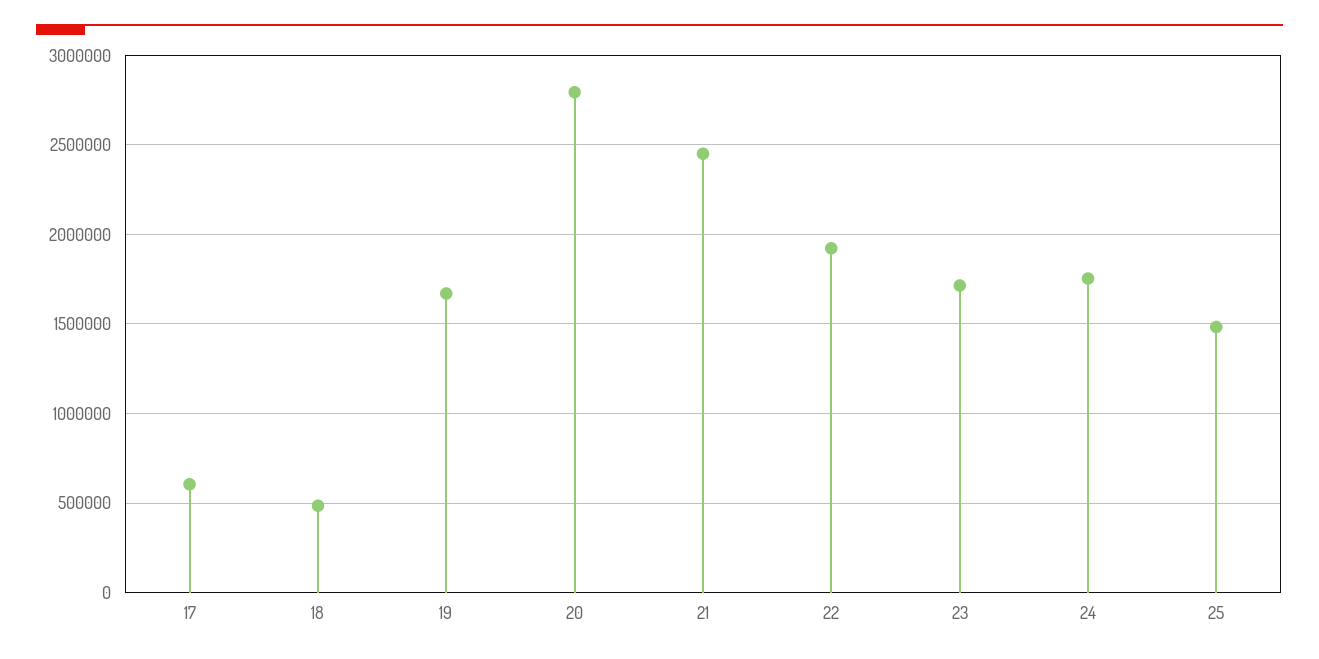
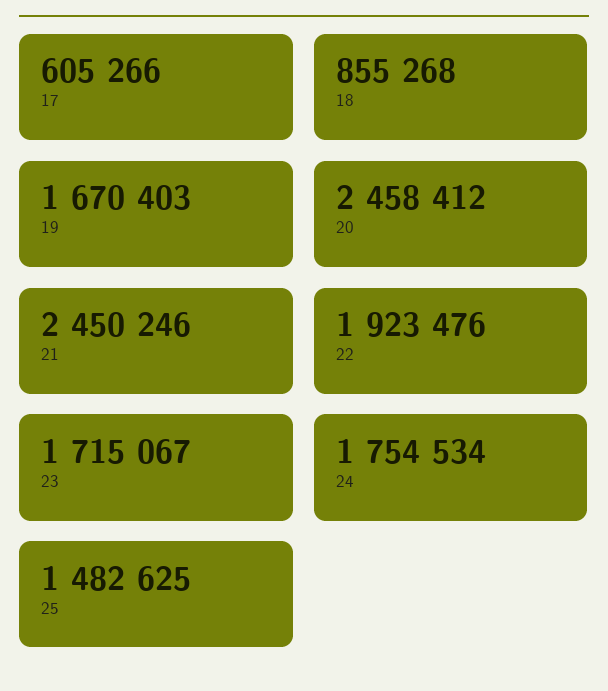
  {
    "17": 605266,
-   "18": 500000,
+   "18": 855268,
    "19": 1670403,
-   "20": 2800000,
+   "20": 2458412,
    "21": 2450246,
    "22": 1923476,
    "23": 1715067,
    "24": 1754534,
    "25": 1482625
  }

